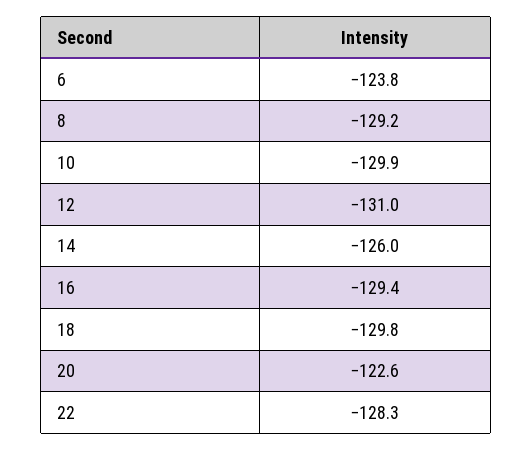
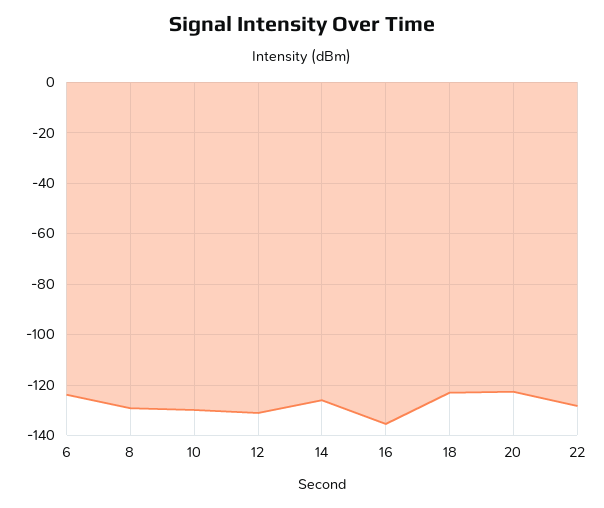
  {
    "6": -123.8,
    "8": -129.2,
    "10": -129.9,
    "12": -131,
    "14": -126,
-   "16": -129.4,
+   "16": -135,
-   "18": -129.8,
+   "18": -122.5,
    "20": -122.6,
    "22": -128.3
  }

